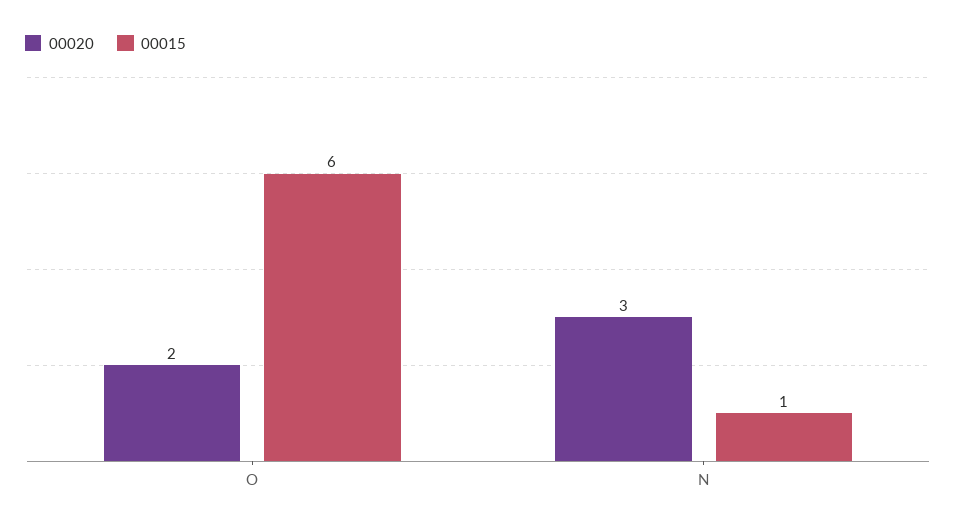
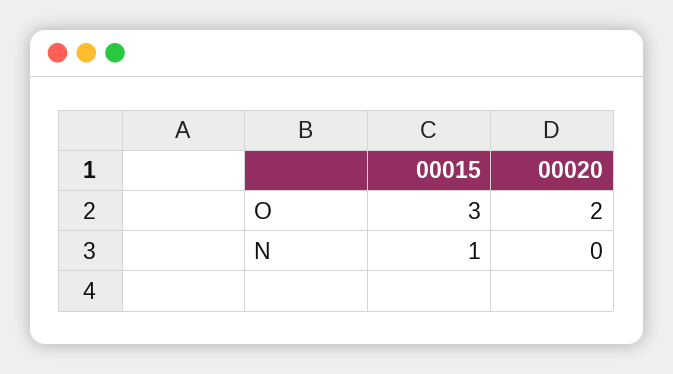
  {
    "00020": {
      "O": 2,
-     "N": 3
+     "N": 0
    },
    "00015": {
-     "O": 6,
+     "O": 3,
      "N": 1
    }
  }

